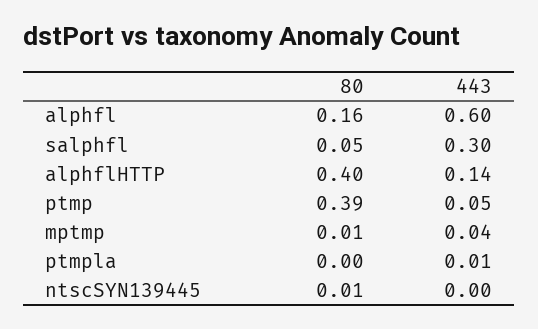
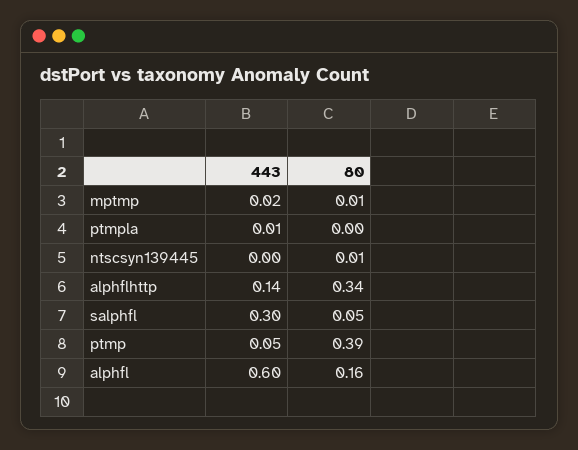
  {
    "80": {
      "alphfl": 0.16,
      "salphfl": 0.05,
-     "alphflHTTP": 0.4,
+     "alphflHTTP": 0.34,
      "ptmp": 0.39,
      "mptmp": 0.01,
      "ptmpla": 0,
      "ntscSYN139445": 0.01
    },
    "443": {
      "alphfl": 0.6,
      "salphfl": 0.3,
      "alphflHTTP": 0.14,
      "ptmp": 0.05,
-     "mptmp": 0.04,
+     "mptmp": 0.02,
      "ptmpla": 0.01,
      "ntscSYN139445": 0
    }
  }

